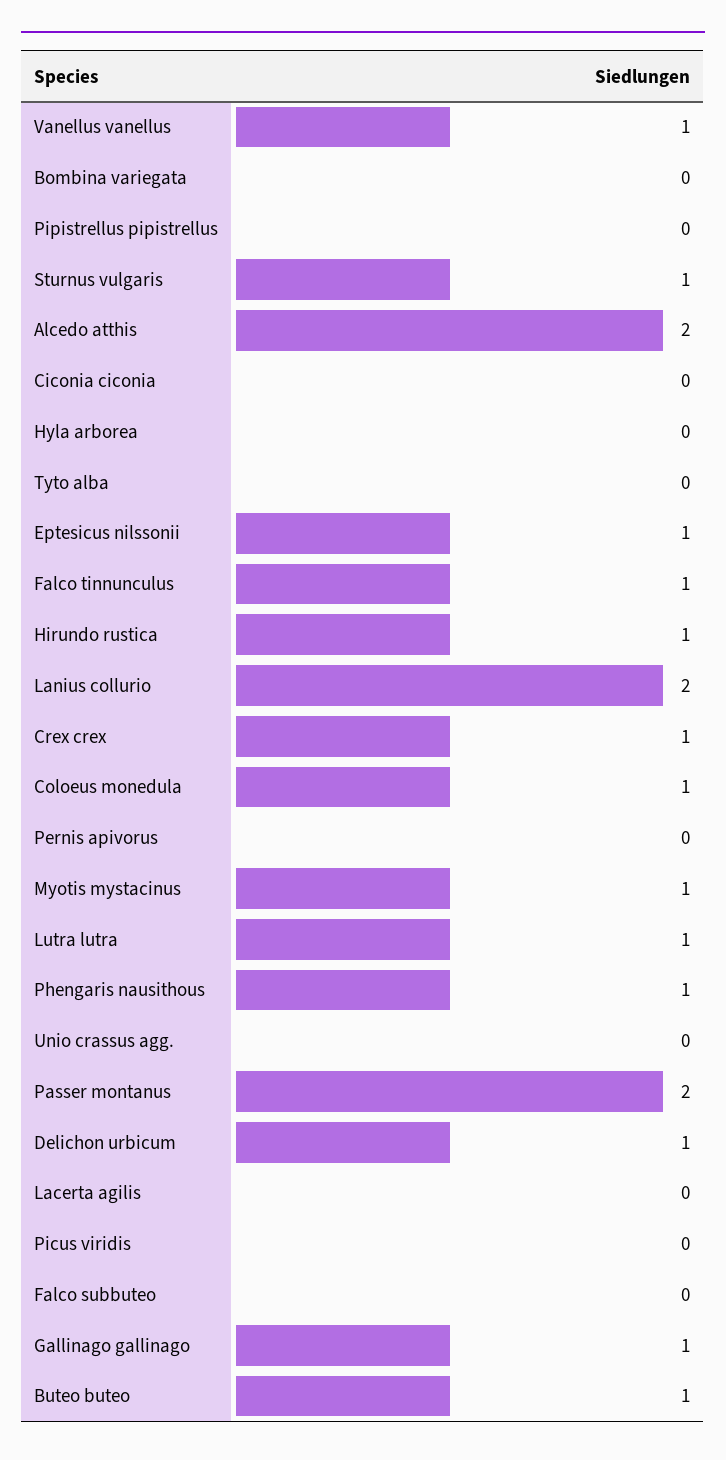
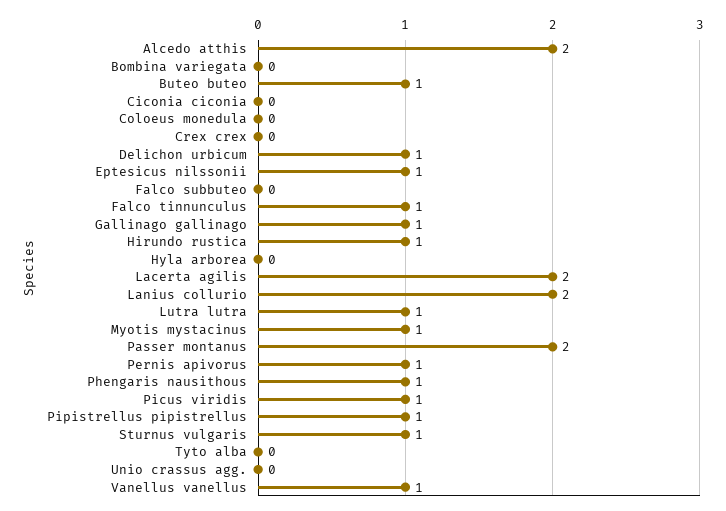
  {
    "Vanellus vanellus": 1,
    "Bombina variegata": 0,
-   "Pipistrellus pipistrellus": 0,
+   "Pipistrellus pipistrellus": 1,
    "Sturnus vulgaris": 1,
    "Alcedo atthis": 2,
    "Ciconia ciconia": 0,
    "Hyla arborea": 0,
    "Tyto alba": 0,
    "Eptesicus nilssonii": 1,
    "Falco tinnunculus": 1,
    "Hirundo rustica": 1,
    "Lanius collurio": 2,
-   "Crex crex": 1,
+   "Crex crex": 0,
-   "Coloeus monedula": 1,
+   "Coloeus monedula": 0,
-   "Pernis apivorus": 0,
+   "Pernis apivorus": 1,
    "Myotis mystacinus": 1,
    "Lutra lutra": 1,
    "Phengaris nausithous": 1,
    "Unio crassus agg.": 0,
    "Passer montanus": 2,
    "Delichon urbicum": 1,
-   "Lacerta agilis": 0,
+   "Lacerta agilis": 2,
-   "Picus viridis": 0,
+   "Picus viridis": 1,
    "Falco subbuteo": 0,
    "Gallinago gallinago": 1,
    "Buteo buteo": 1
  }

